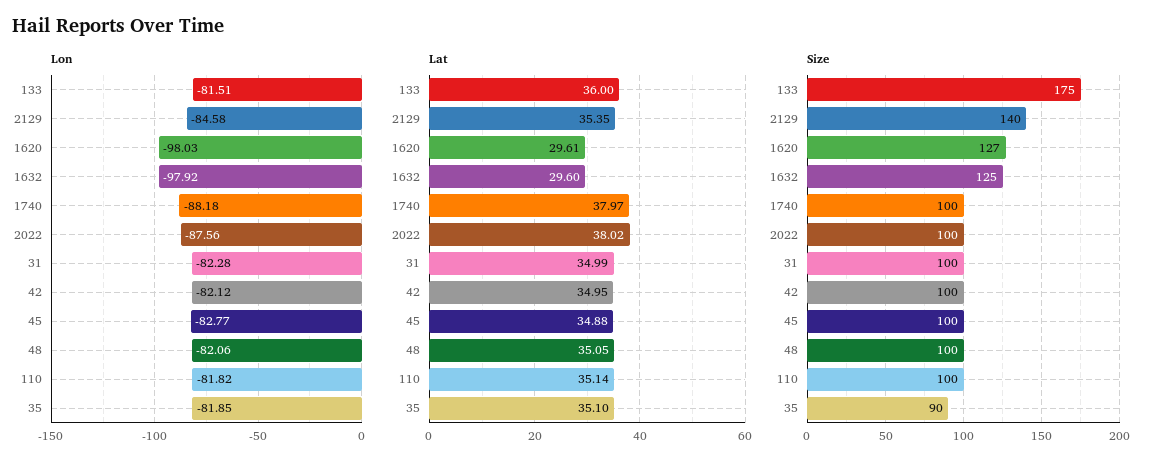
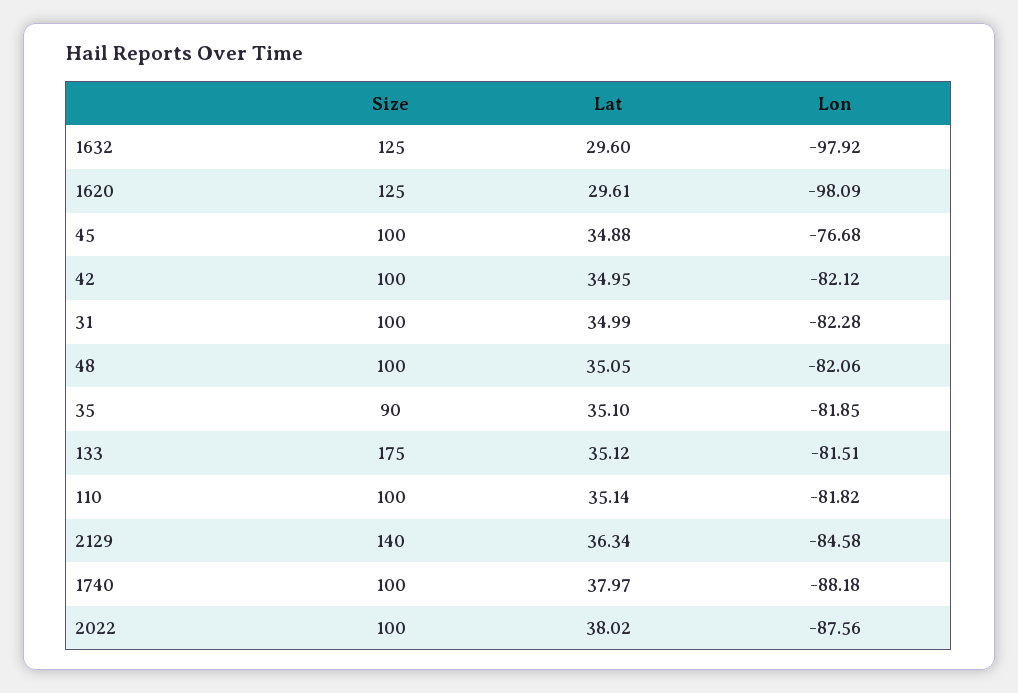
  {
    "Lon": {
      "133": -81.51,
      "2129": -84.58,
-     "1620": -98.03,
+     "1620": -98.09,
      "1632": -97.92,
      "1740": -88.18,
      "2022": -87.56,
      "31": -82.28,
      "42": -82.12,
-     "45": -82.77,
+     "45": -76.68,
      "48": -82.06,
      "110": -81.82,
      "35": -81.85
    },
    "Lat": {
-     "133": 36,
+     "133": 35.12,
-     "2129": 35.35,
+     "2129": 36.34,
      "1620": 29.61,
      "1632": 29.6,
      "1740": 37.97,
      "2022": 38.02,
      "31": 34.99,
      "42": 34.95,
      "45": 34.88,
      "48": 35.05,
      "110": 35.14,
      "35": 35.1
    },
    "Size": {
      "133": 175,
      "2129": 140,
-     "1620": 127,
+     "1620": 125,
      "1632": 125,
      "1740": 100,
      "2022": 100,
      "31": 100,
      "42": 100,
      "45": 100,
      "48": 100,
      "110": 100,
      "35": 90
    }
  }

